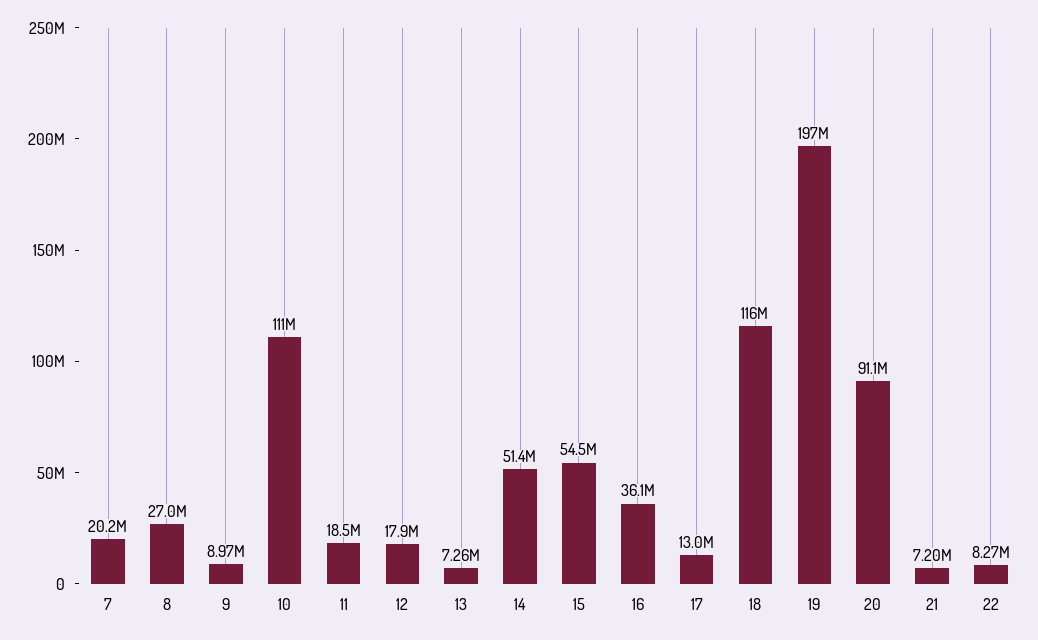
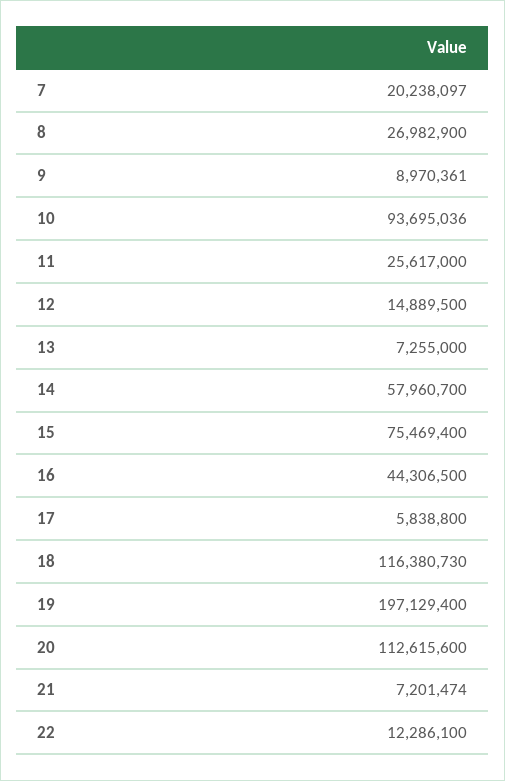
  {
    "7": 20238097,
    "8": 26982900,
    "9": 8970361,
-   "10": 111000000,
+   "10": 93695036,
-   "11": 18500000,
+   "11": 25617000,
-   "12": 17900000,
+   "12": 14889500,
    "13": 7255000,
-   "14": 51400000,
+   "14": 57960700,
-   "15": 54500000,
+   "15": 75469400,
-   "16": 36100000,
+   "16": 44306500,
-   "17": 13000000,
+   "17": 5838800,
    "18": 116380730,
    "19": 197129400,
-   "20": 91100000,
+   "20": 112615600,
    "21": 7201474,
-   "22": 8270000
+   "22": 12286100
  }

